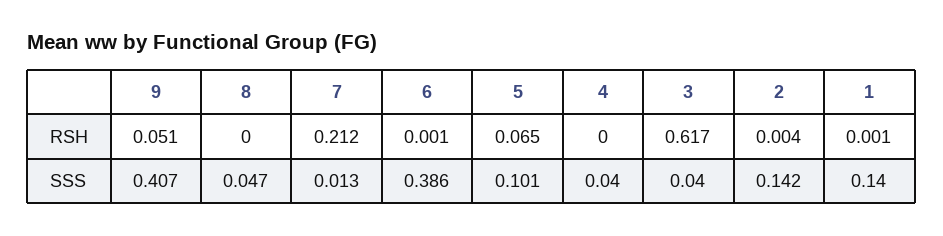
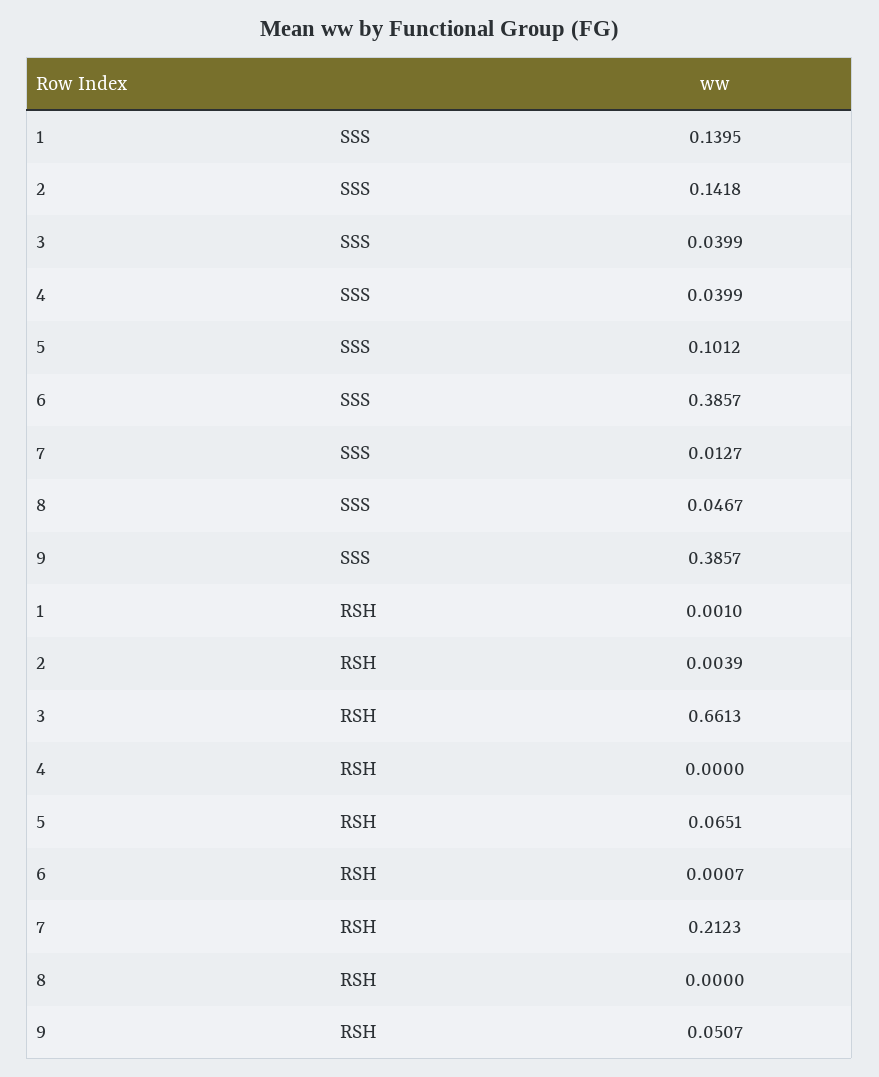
  {
    "9": {
      "RSH": 0.0507,
-     "SSS": 0.407
+     "SSS": 0.3857
    },
    "8": {
      "RSH": 0,
      "SSS": 0.0467
    },
    "7": {
      "RSH": 0.2123,
      "SSS": 0.0127
    },
    "6": {
      "RSH": 0.0007,
      "SSS": 0.3857
    },
    "5": {
      "RSH": 0.0651,
      "SSS": 0.1012
    },
    "4": {
      "RSH": 0,
      "SSS": 0.0399
    },
    "3": {
-     "RSH": 0.617,
+     "RSH": 0.6613,
      "SSS": 0.0399
    },
    "2": {
      "RSH": 0.0039,
      "SSS": 0.1418
    },
    "1": {
      "RSH": 0.001,
      "SSS": 0.1395
    }
  }

